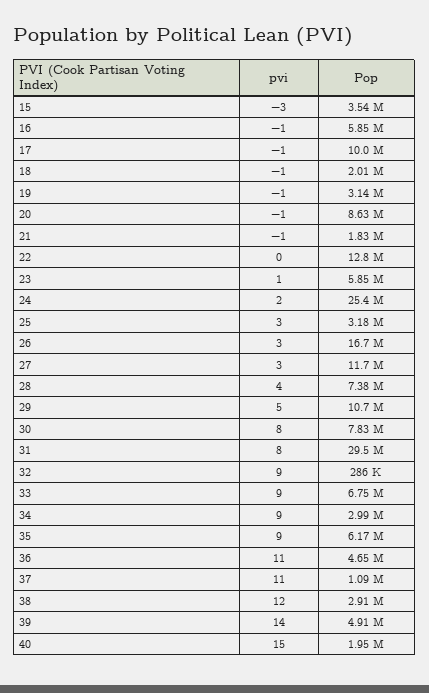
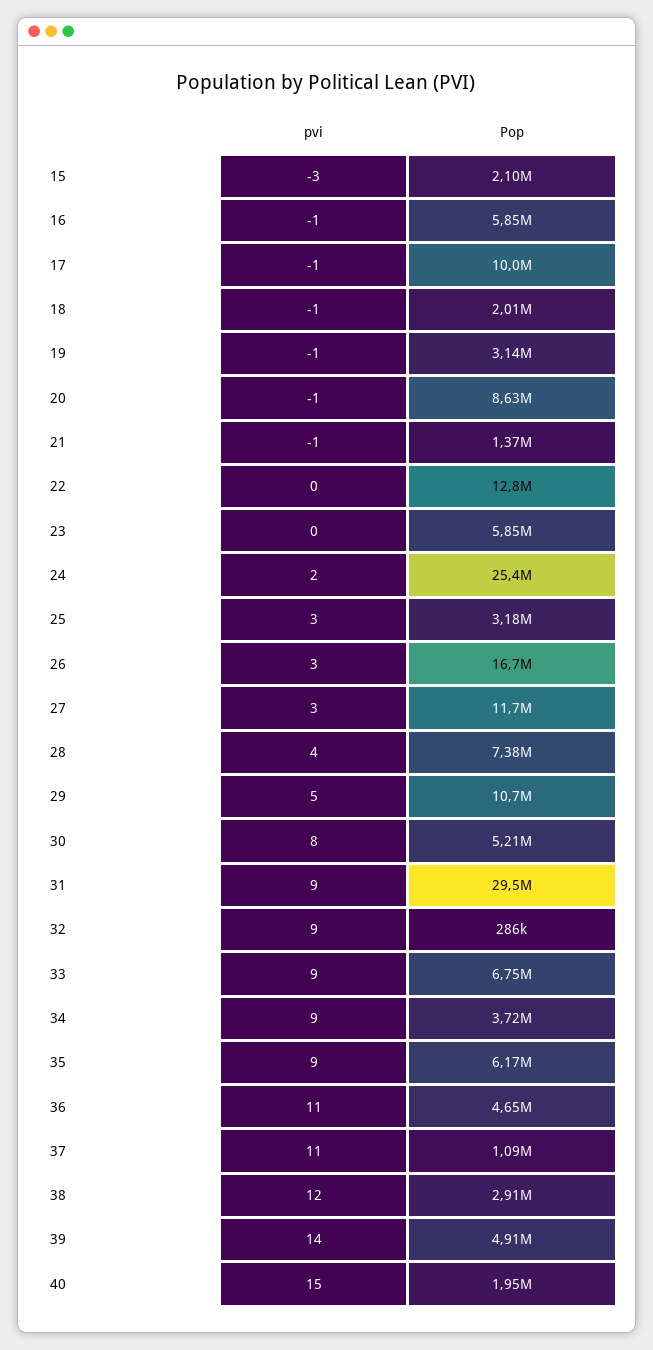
  {
    "pvi": {
      "15": -3,
      "16": -1,
      "17": -1,
      "18": -1,
      "19": -1,
      "20": -1,
      "21": -1,
      "22": 0,
-     "23": 1,
+     "23": 0,
      "24": 2,
      "25": 3,
      "26": 3,
      "27": 3,
      "28": 4,
      "29": 5,
      "30": 8,
-     "31": 8,
+     "31": 9,
      "32": 9,
      "33": 9,
      "34": 9,
      "35": 9,
      "36": 11,
      "37": 11,
      "38": 12,
      "39": 14,
      "40": 15
    },
    "Pop": {
-     "15": 3540000,
+     "15": 2100000,
      "16": 5850000,
      "17": 10000000,
      "18": 2010000,
      "19": 3140000,
      "20": 8630000,
-     "21": 1830000,
+     "21": 1370000,
      "22": 12800000,
      "23": 5850000,
      "24": 25400000,
      "25": 3180000,
      "26": 16700000,
      "27": 11700000,
      "28": 7380000,
      "29": 10700000,
-     "30": 7830000,
+     "30": 5210000,
      "31": 29500000,
      "32": 286000,
      "33": 6750000,
-     "34": 2990000,
+     "34": 3720000,
      "35": 6170000,
      "36": 4650000,
      "37": 1090000,
      "38": 2910000,
      "39": 4910000,
      "40": 1950000
    }
  }

